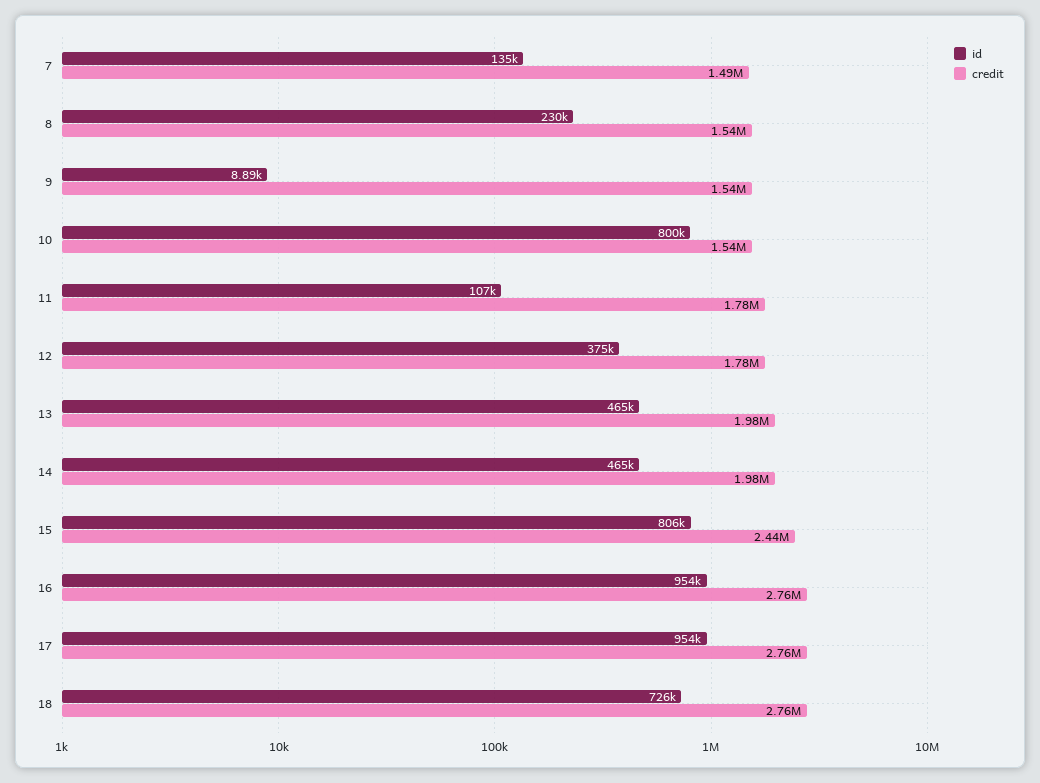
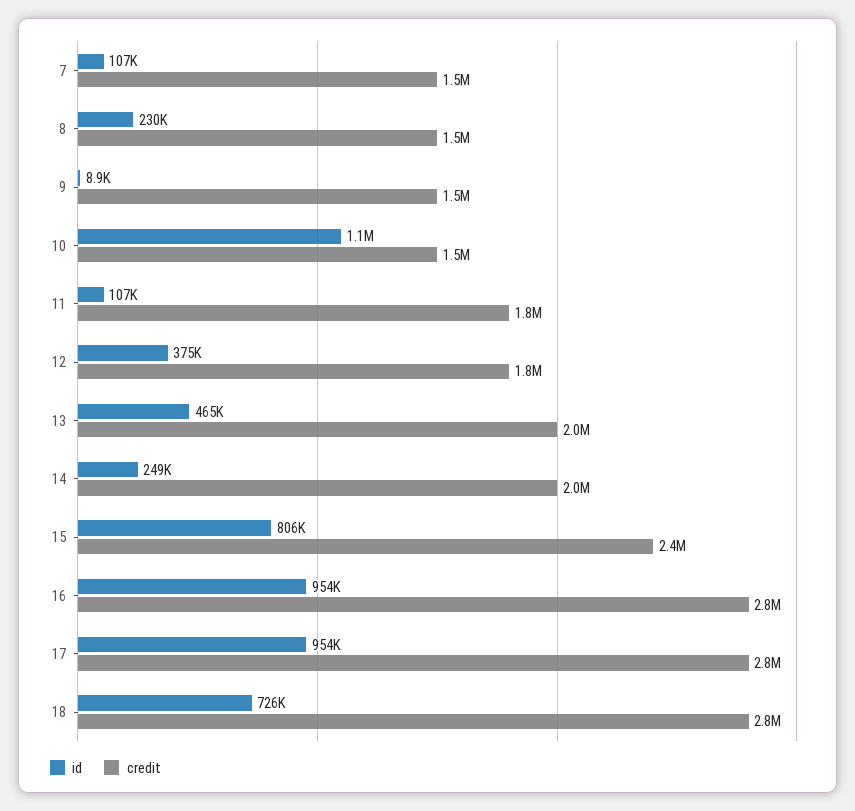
  {
    "id": {
-     "7": 135000,
+     "7": 107000,
      "8": 230000,
      "9": 8890,
-     "10": 800000,
+     "10": 1100000,
      "11": 107000,
      "12": 375000,
      "13": 465000,
-     "14": 465000,
+     "14": 249000,
      "15": 806000,
      "16": 954000,
      "17": 954000,
      "18": 726000
    },
    "credit": {
      "7": 1490000,
      "8": 1540000,
      "9": 1540000,
      "10": 1540000,
      "11": 1780000,
      "12": 1780000,
      "13": 1980000,
      "14": 1980000,
      "15": 2440000,
      "16": 2760000,
      "17": 2760000,
      "18": 2760000
    }
  }

